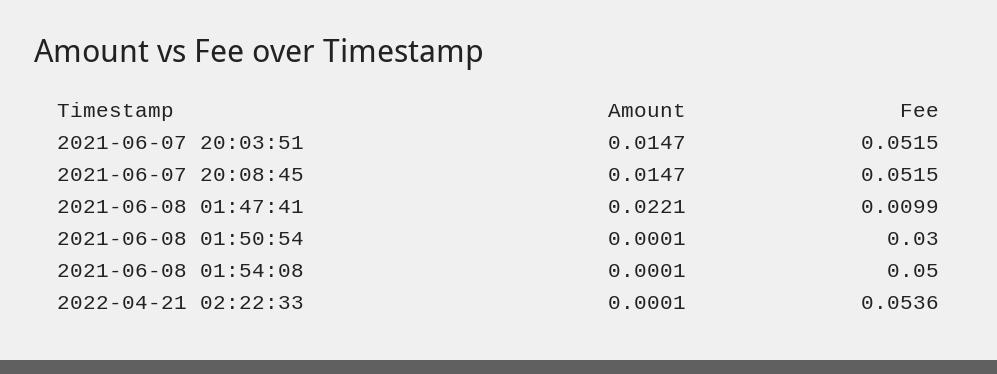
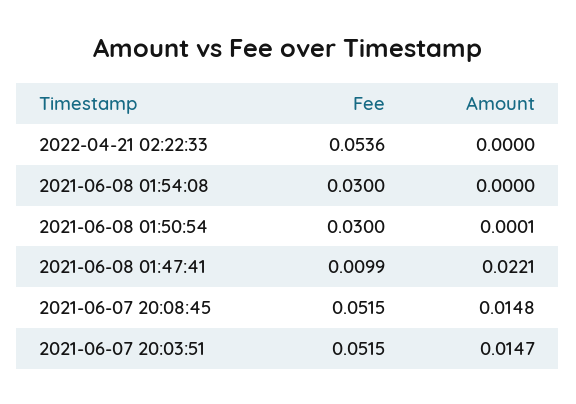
  {
    "Amount": {
      "2021-06-07 20:03:51": 0.0147,
-     "2021-06-07 20:08:45": 0.0147,
+     "2021-06-07 20:08:45": 0.0148,
      "2021-06-08 01:47:41": 0.0221,
      "2021-06-08 01:50:54": 0.0001,
-     "2021-06-08 01:54:08": 0.0001,
+     "2021-06-08 01:54:08": 0,
-     "2022-04-21 02:22:33": 0.0001
+     "2022-04-21 02:22:33": 0
    },
    "Fee": {
      "2021-06-07 20:03:51": 0.0515,
      "2021-06-07 20:08:45": 0.0515,
      "2021-06-08 01:47:41": 0.0099,
      "2021-06-08 01:50:54": 0.03,
-     "2021-06-08 01:54:08": 0.05,
+     "2021-06-08 01:54:08": 0.03,
      "2022-04-21 02:22:33": 0.0536
    }
  }

